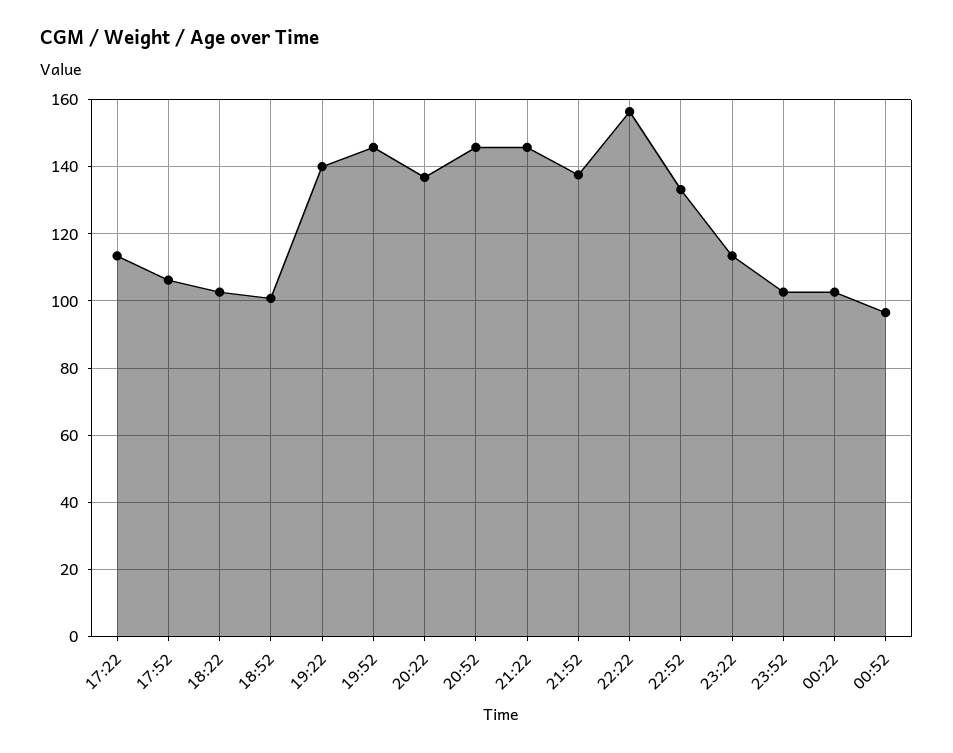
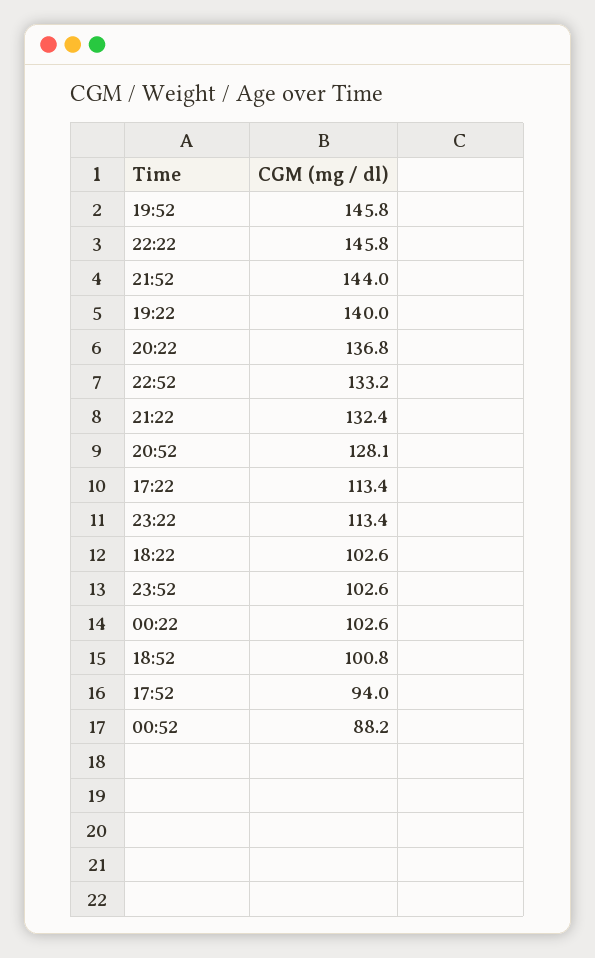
  {
    "17:22": 113.4,
-   "17:52": 106,
+   "17:52": 94,
    "18:22": 102.6,
    "18:52": 100.8,
    "19:22": 140,
    "19:52": 145.8,
    "20:22": 136.8,
-   "20:52": 146,
+   "20:52": 128.1,
-   "21:22": 146,
+   "21:22": 132.4,
-   "21:52": 138,
+   "21:52": 144,
-   "22:22": 156,
+   "22:22": 145.8,
    "22:52": 133.2,
    "23:22": 113.4,
    "23:52": 102.6,
    "00:22": 102.6,
-   "00:52": 96
+   "00:52": 88.2
  }

